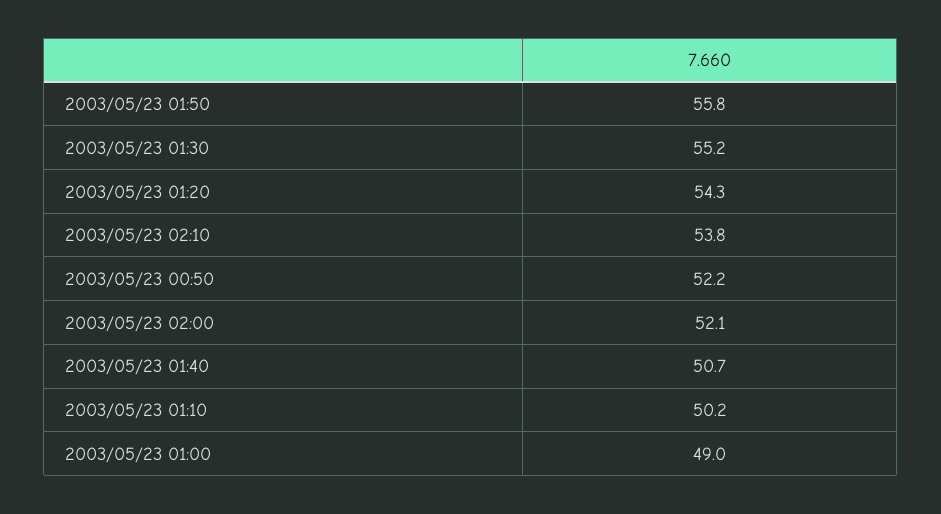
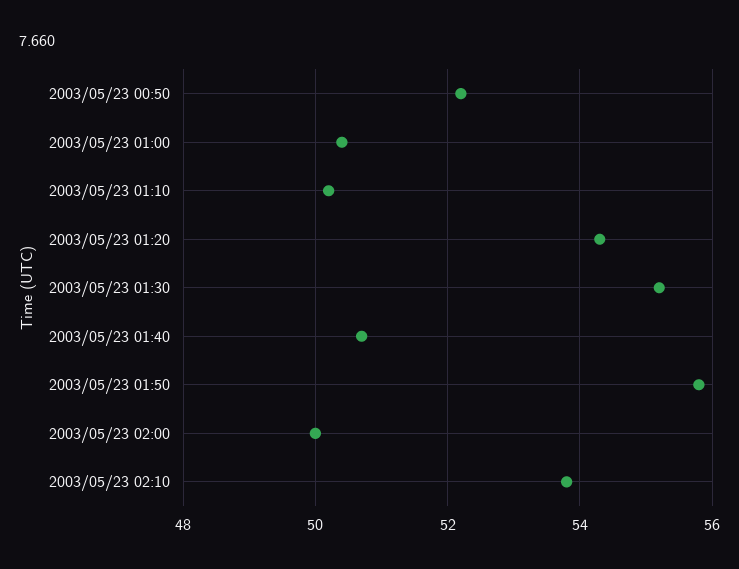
  {
    "2003/05/23 01:50": 55.8,
    "2003/05/23 01:30": 55.2,
    "2003/05/23 01:20": 54.3,
    "2003/05/23 02:10": 53.8,
    "2003/05/23 00:50": 52.2,
-   "2003/05/23 02:00": 52.1,
+   "2003/05/23 02:00": 50,
    "2003/05/23 01:40": 50.7,
    "2003/05/23 01:10": 50.2,
-   "2003/05/23 01:00": 49
+   "2003/05/23 01:00": 50.5
  }

